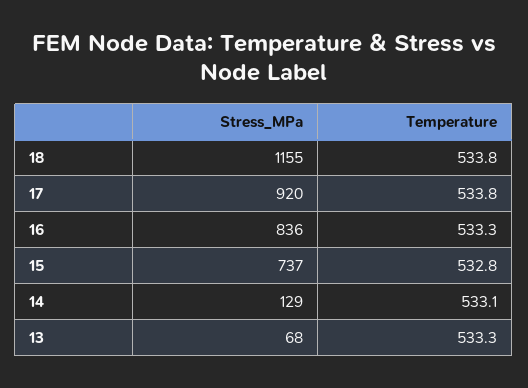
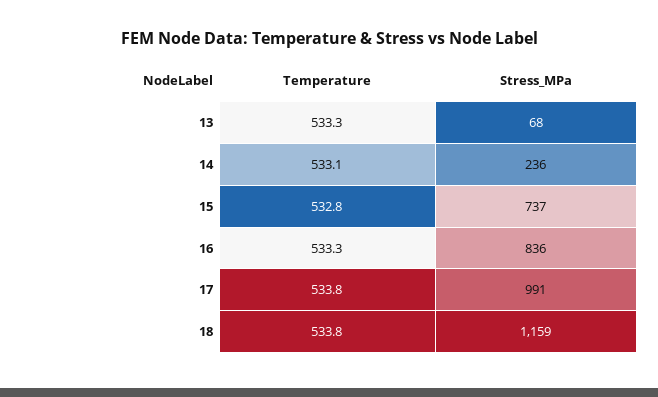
  {
    "Stress_MPa": {
-     "18": 1155,
+     "18": 1159,
-     "17": 920,
+     "17": 991,
      "16": 836,
      "15": 737,
-     "14": 129,
+     "14": 236,
      "13": 68
    },
    "Temperature": {
      "18": 533.8,
      "17": 533.8,
      "16": 533.3,
      "15": 532.8,
      "14": 533.1,
      "13": 533.3
    }
  }

